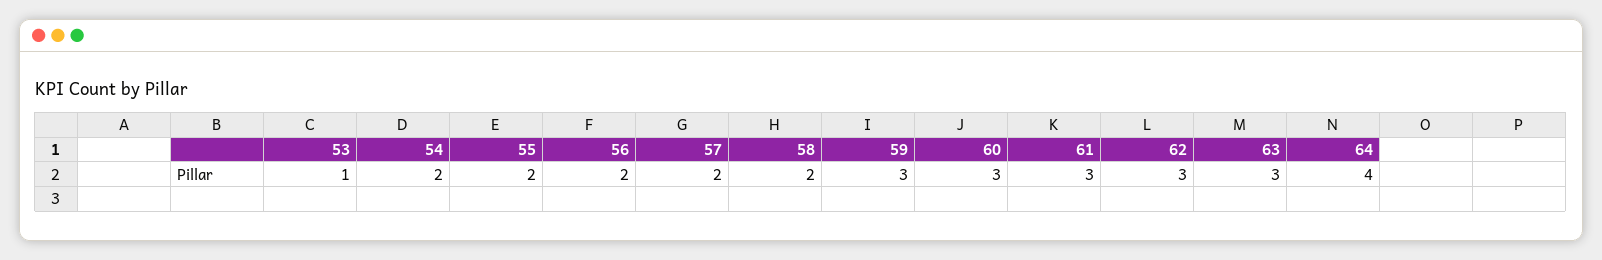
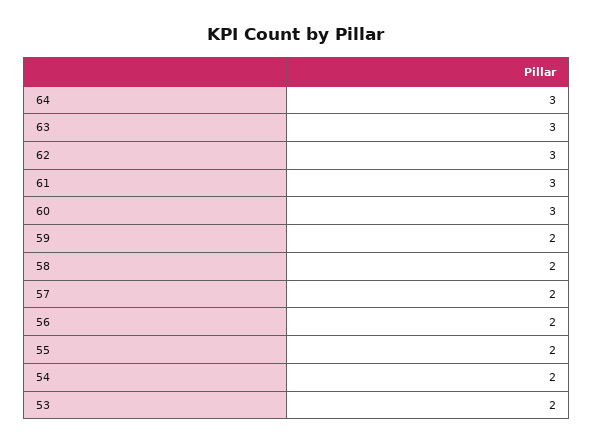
  {
-   "53": 1,
+   "53": 2,
    "54": 2,
    "55": 2,
    "56": 2,
    "57": 2,
    "58": 2,
-   "59": 3,
+   "59": 2,
    "60": 3,
    "61": 3,
    "62": 3,
    "63": 3,
-   "64": 4
+   "64": 3
  }

